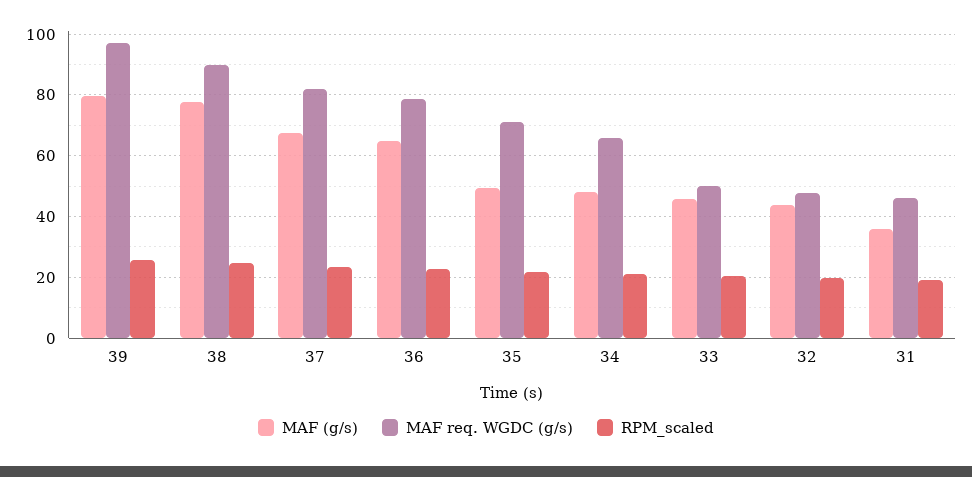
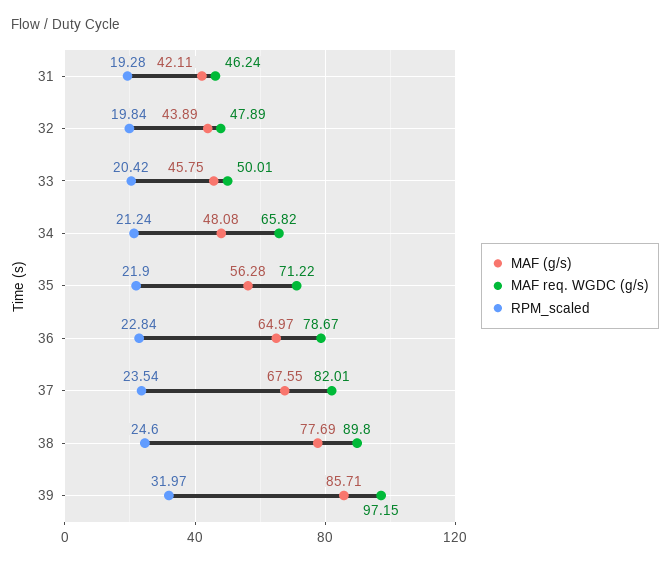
  {
    "MAF (g/s)": {
-     "39": 80,
+     "39": 85.71,
      "38": 77.69,
      "37": 67.55,
      "36": 64.97,
-     "35": 50,
+     "35": 56.28,
      "34": 48.08,
      "33": 45.75,
      "32": 43.89,
-     "31": 36
+     "31": 42.11
    },
    "MAF req. WGDC (g/s)": {
      "39": 97.15,
      "38": 89.8,
      "37": 82.01,
      "36": 78.67,
      "35": 71.22,
      "34": 65.82,
      "33": 50.01,
      "32": 47.89,
      "31": 46.24
    },
    "RPM_scaled": {
-     "39": 26,
+     "39": 31.97,
      "38": 24.6,
      "37": 23.54,
      "36": 22.84,
      "35": 21.9,
      "34": 21.24,
      "33": 20.42,
      "32": 19.84,
      "31": 19.28
    }
  }

